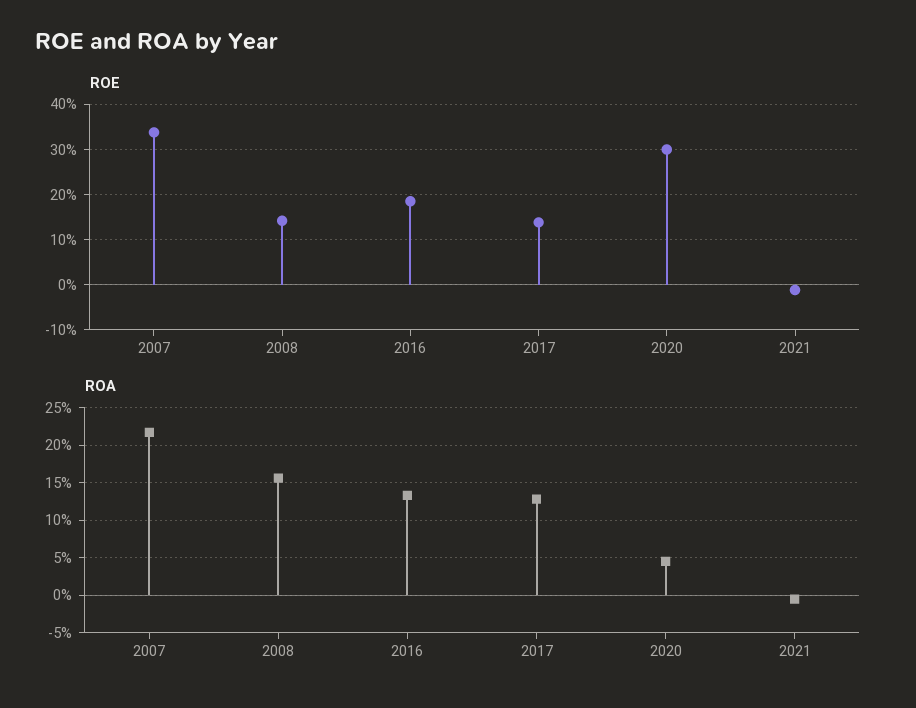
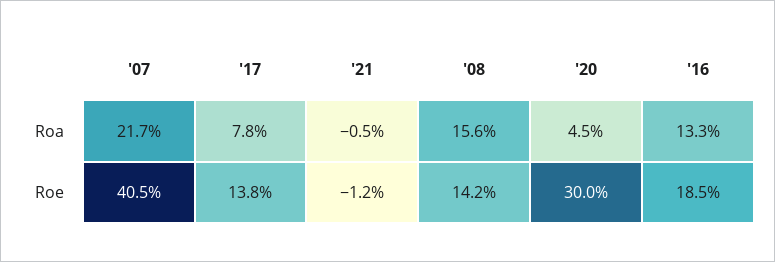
  {
    "ROE": {
-     "2007": 34,
+     "2007": 40.5,
      "2008": 14.2,
      "2016": 18.5,
      "2017": 13.8,
      "2020": 30,
      "2021": -1.2
    },
    "ROA": {
      "2007": 21.7,
      "2008": 15.6,
      "2016": 13.3,
-     "2017": 13,
+     "2017": 7.8,
      "2020": 4.5,
      "2021": -0.5
    }
  }

